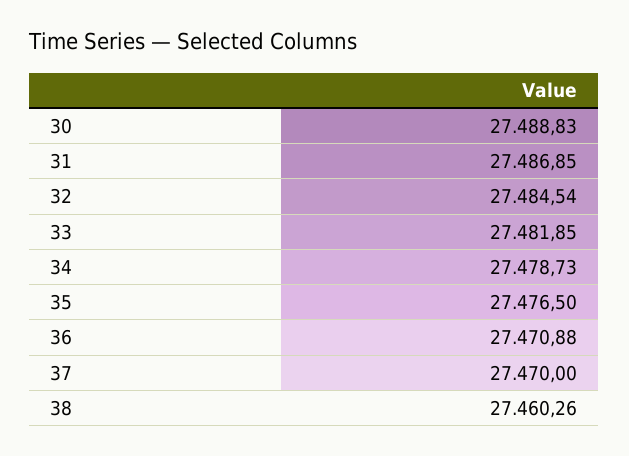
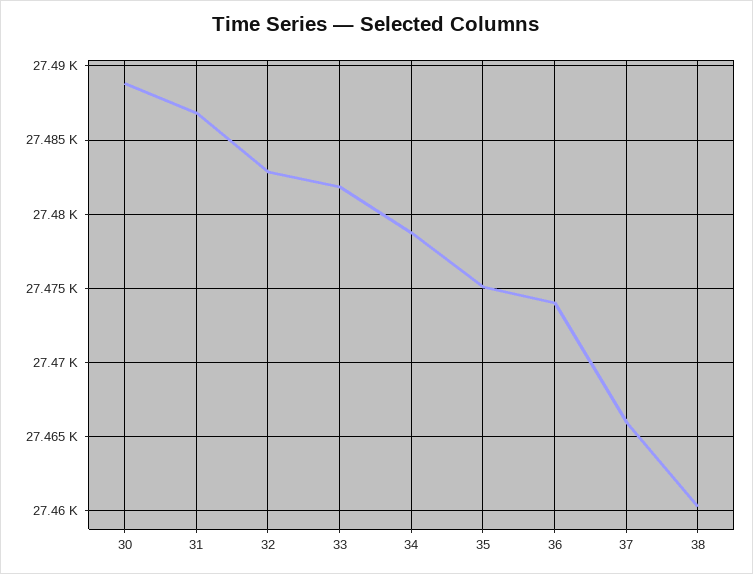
  {
    "30": 27488.83,
    "31": 27486.85,
-   "32": 27484.54,
+   "32": 27483,
    "33": 27481.85,
    "34": 27478.73,
-   "35": 27476.5,
+   "35": 27475,
-   "36": 27470.88,
+   "36": 27474,
-   "37": 27470,
+   "37": 27466,
    "38": 27460.26
  }

